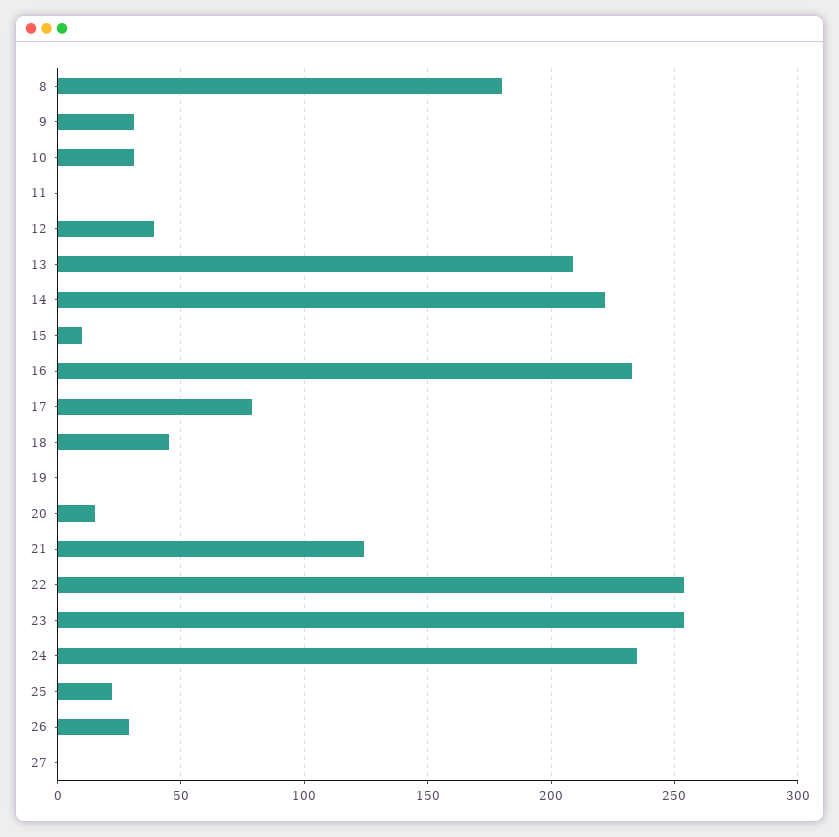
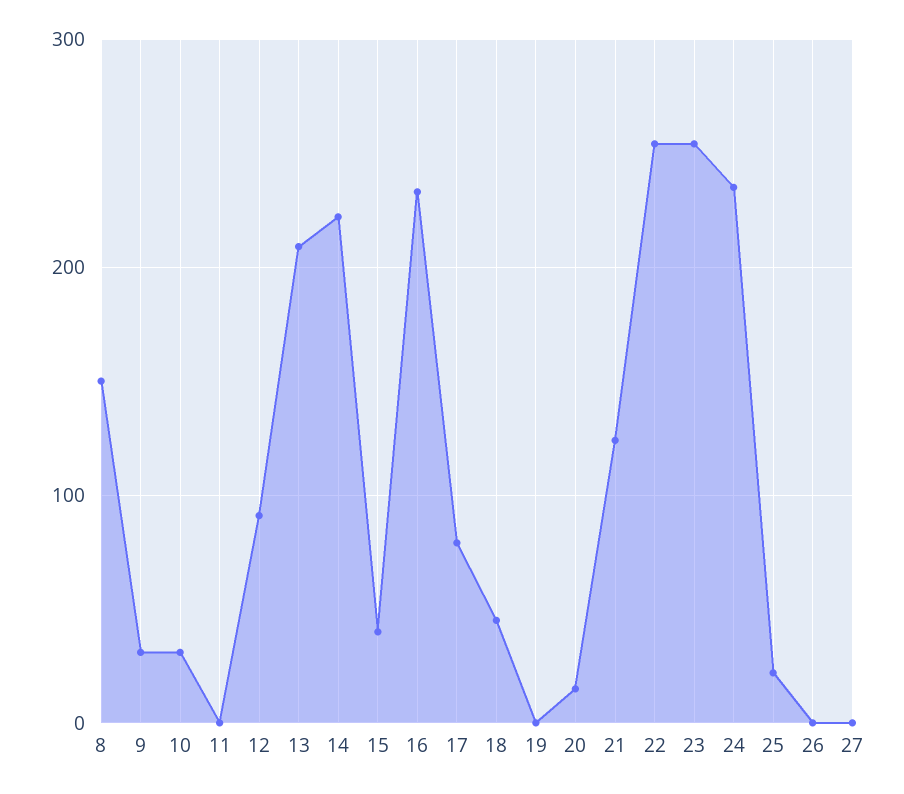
  {
-   "8": 180,
+   "8": 150,
    "9": 30,
    "10": 30,
    "11": 0,
-   "12": 40,
+   "12": 90,
    "13": 210,
    "14": 220,
-   "15": 10,
+   "15": 40,
    "16": 235,
    "17": 80,
    "18": 45,
    "19": 0,
    "20": 15,
    "21": 125,
    "22": 255,
    "23": 255,
    "24": 235,
    "25": 20,
-   "26": 30,
+   "26": 0,
    "27": 0
  }

